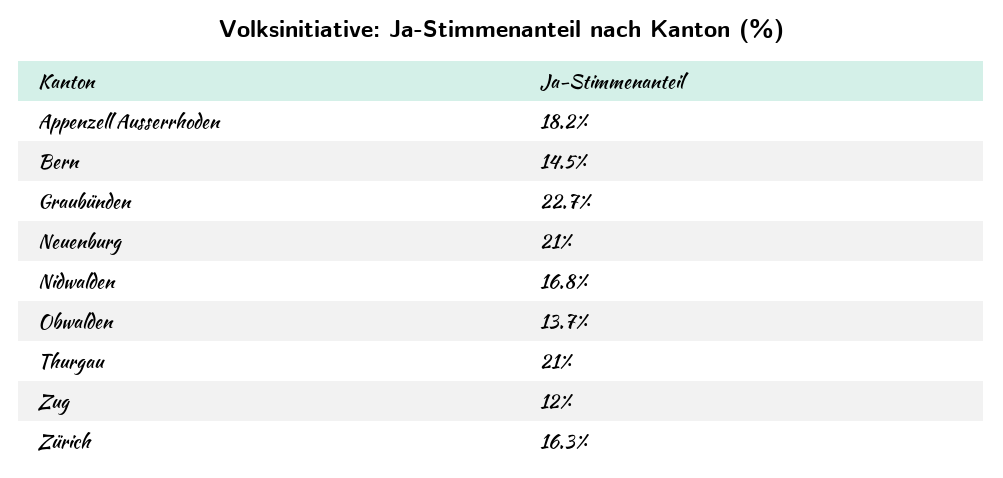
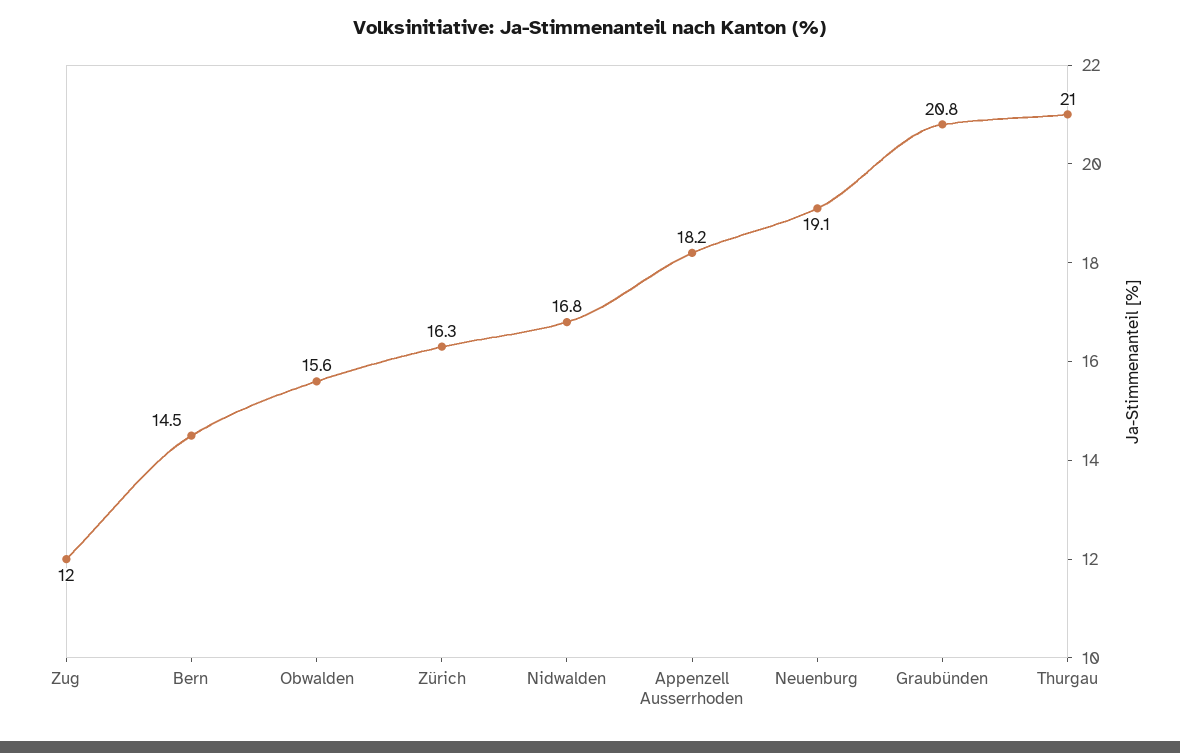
  {
    "Appenzell Ausserrhoden": 18.2,
    "Bern": 14.5,
-   "Graubünden": 22.7,
+   "Graubünden": 20.8,
-   "Neuenburg": 21,
+   "Neuenburg": 19.1,
    "Nidwalden": 16.8,
-   "Obwalden": 13.7,
+   "Obwalden": 15.6,
    "Thurgau": 21,
    "Zug": 12,
    "Zürich": 16.3
  }

